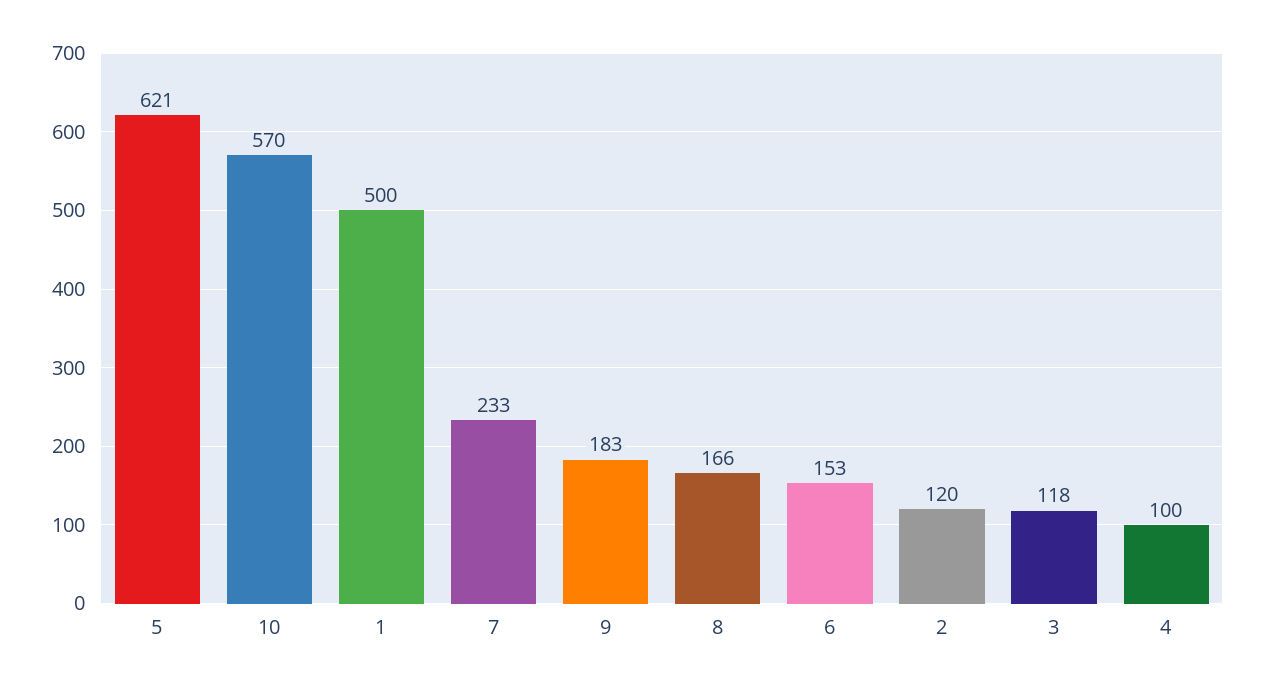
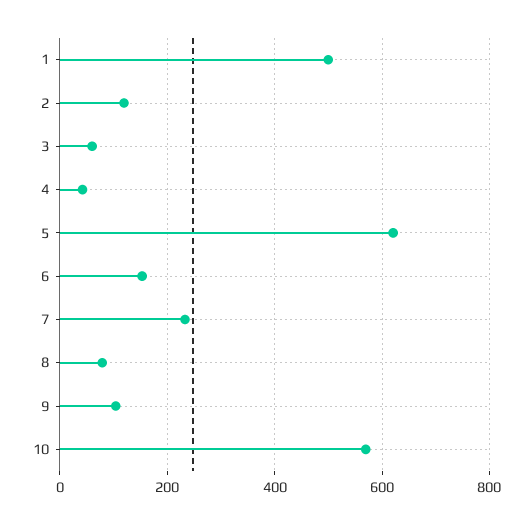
  {
    "5": 621,
    "10": 570,
    "1": 500,
    "7": 233,
-   "9": 183,
+   "9": 100,
-   "8": 166,
+   "8": 80,
    "6": 153,
    "2": 120,
-   "3": 118,
+   "3": 60,
-   "4": 100
+   "4": 40
  }

